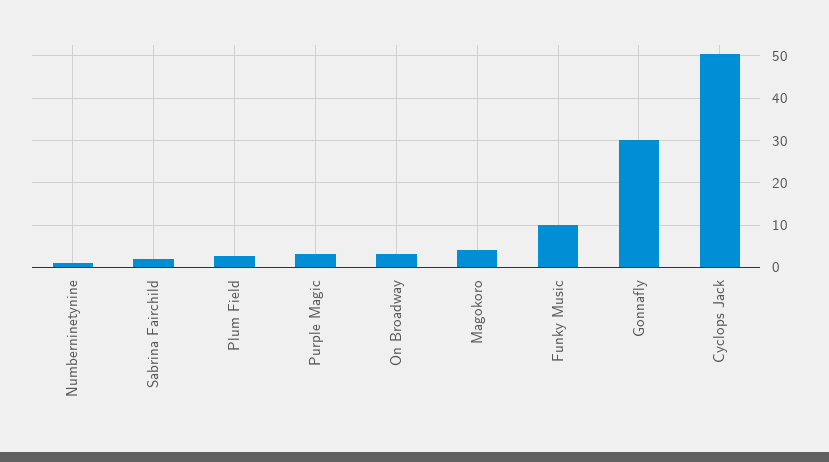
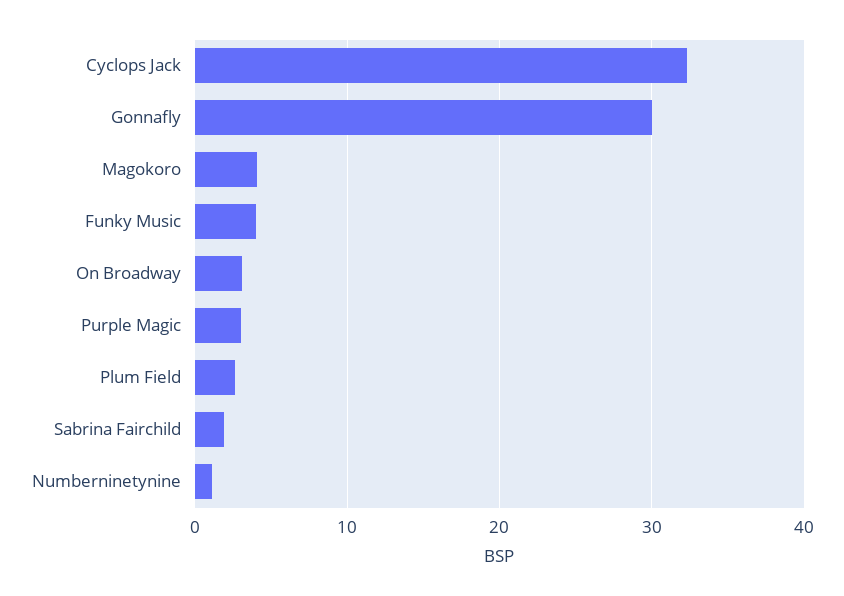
  {
    "Numberninetynine": 1,
    "Sabrina Fairchild": 2,
    "Plum Field": 3,
    "Purple Magic": 3,
    "On Broadway": 3,
    "Magokoro": 4,
-   "Funky Music": 10,
+   "Funky Music": 4,
    "Gonnafly": 30,
-   "Cyclops Jack": 50
+   "Cyclops Jack": 32
  }

